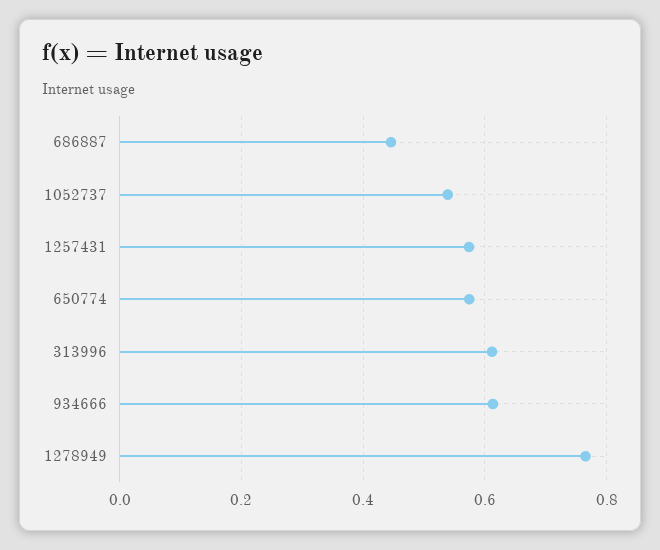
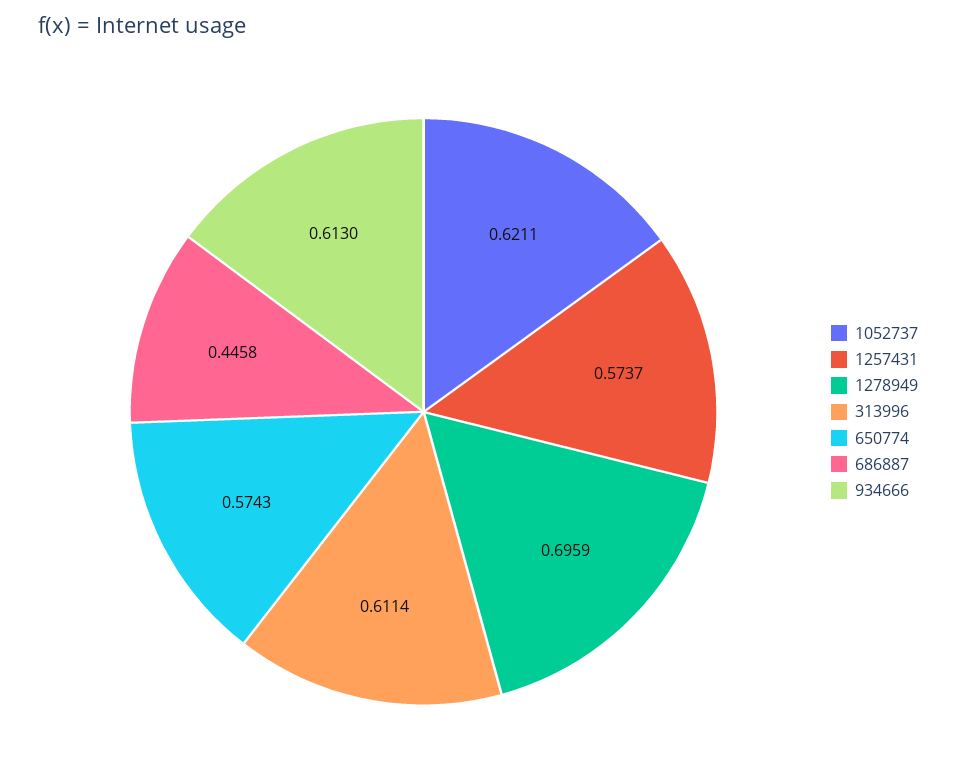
  {
    "686887": 0.4458,
-   "1052737": 0.54,
+   "1052737": 0.6211,
    "1257431": 0.5737,
    "650774": 0.5743,
    "313996": 0.6114,
    "934666": 0.613,
-   "1278949": 0.76
+   "1278949": 0.6959
  }

